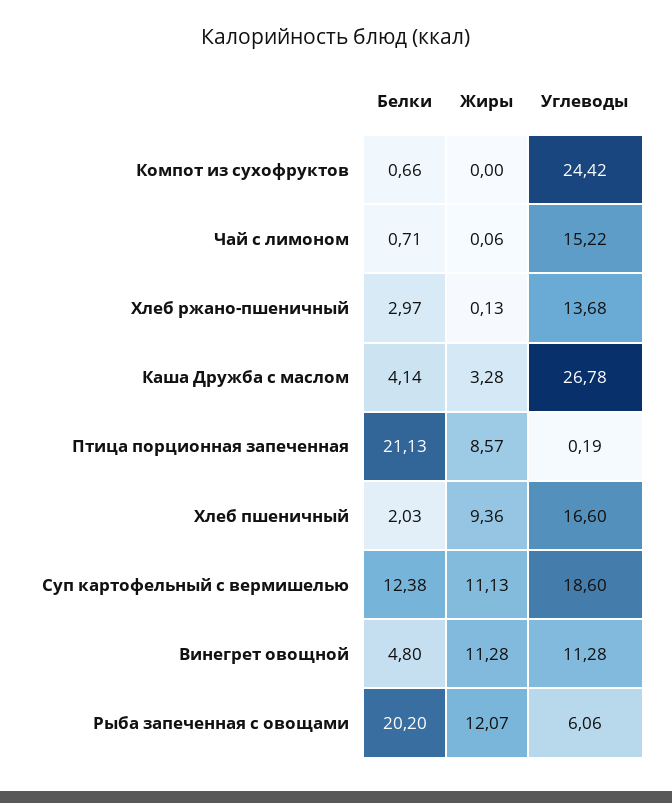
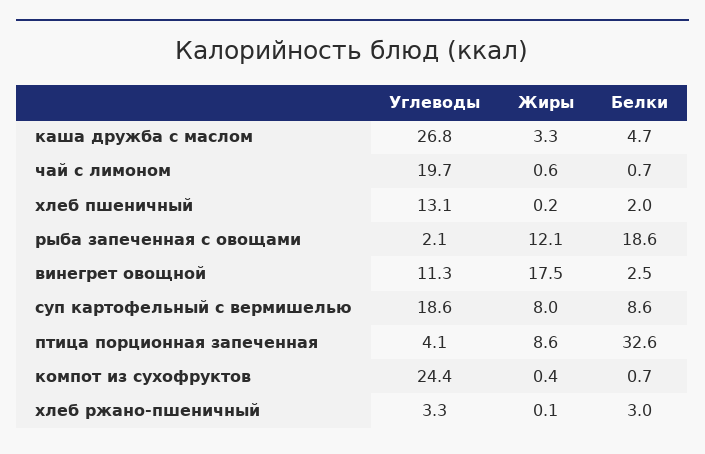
  {
    "Белки": {
      "Компот из сухофруктов": 0.66,
      "Чай с лимоном": 0.71,
      "Хлеб ржано-пшеничный": 2.97,
-     "Каша Дружба с маслом": 4.14,
+     "Каша Дружба с маслом": 4.7,
-     "Птица порционная запеченная": 21.13,
+     "Птица порционная запеченная": 32.6,
      "Хлеб пшеничный": 2.03,
-     "Суп картофельный с вермишелью": 12.38,
+     "Суп картофельный с вермишелью": 8.6,
-     "Винегрет овощной": 4.8,
+     "Винегрет овощной": 2.5,
-     "Рыба запеченная с овощами": 20.2
+     "Рыба запеченная с овощами": 18.6
    },
    "Жиры": {
-     "Компот из сухофруктов": 0,
+     "Компот из сухофруктов": 0.4,
-     "Чай с лимоном": 0.06,
+     "Чай с лимоном": 0.6,
      "Хлеб ржано-пшеничный": 0.13,
      "Каша Дружба с маслом": 3.28,
      "Птица порционная запеченная": 8.57,
-     "Хлеб пшеничный": 9.36,
+     "Хлеб пшеничный": 0.2,
-     "Суп картофельный с вермишелью": 11.13,
+     "Суп картофельный с вермишелью": 8,
-     "Винегрет овощной": 11.28,
+     "Винегрет овощной": 17.5,
      "Рыба запеченная с овощами": 12.07
    },
    "Углеводы": {
      "Компот из сухофруктов": 24.42,
-     "Чай с лимоном": 15.22,
+     "Чай с лимоном": 19.7,
-     "Хлеб ржано-пшеничный": 13.68,
+     "Хлеб ржано-пшеничный": 3.3,
      "Каша Дружба с маслом": 26.78,
-     "Птица порционная запеченная": 0.19,
+     "Птица порционная запеченная": 4.1,
-     "Хлеб пшеничный": 16.6,
+     "Хлеб пшеничный": 13.1,
      "Суп картофельный с вермишелью": 18.6,
      "Винегрет овощной": 11.28,
-     "Рыба запеченная с овощами": 6.06
+     "Рыба запеченная с овощами": 2.1
    }
  }

